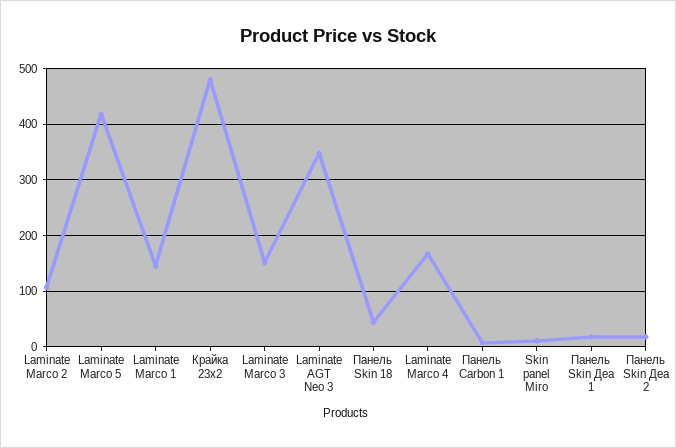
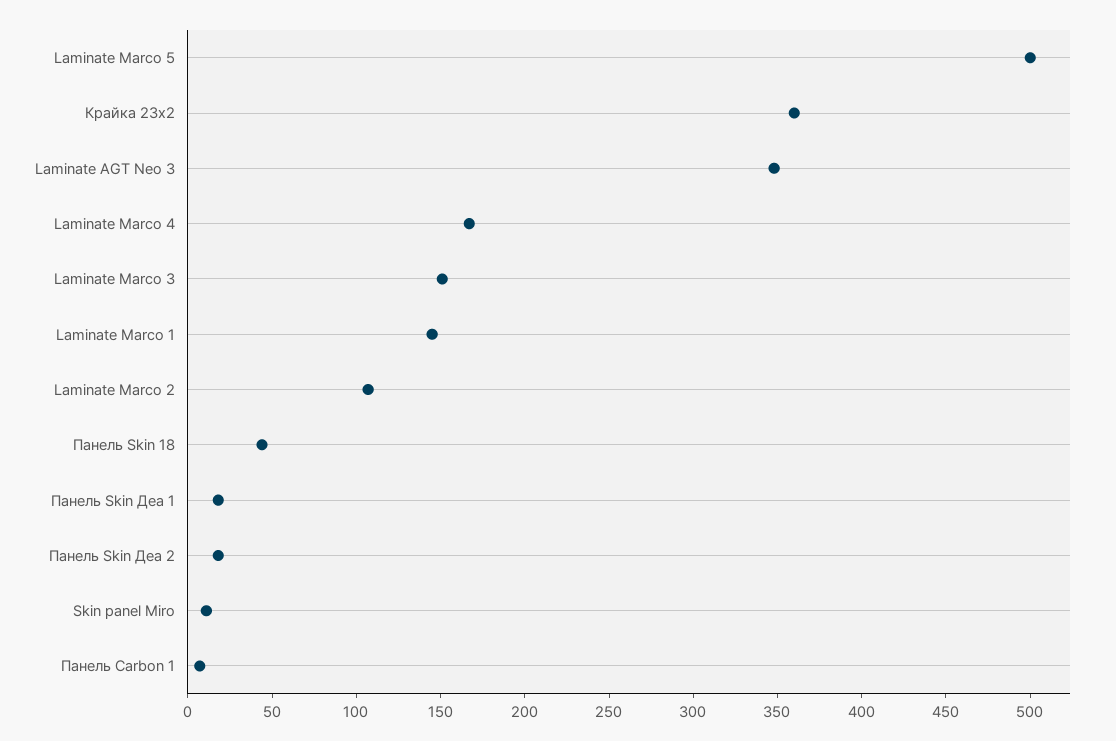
  {
    "Laminate Marco 2": 110,
-   "Laminate Marco 5": 420,
+   "Laminate Marco 5": 500,
    "Laminate Marco 1": 150,
-   "Крайка 23x2": 480,
+   "Крайка 23x2": 360,
    "Laminate Marco 3": 150,
    "Laminate AGT Neo 3": 350,
    "Панель Skin 18": 40,
    "Laminate Marco 4": 170,
    "Панель Carbon 1": 10,
    "Skin panel Miro": 10,
    "Панель Skin Деа 1": 20,
    "Панель Skin Деа 2": 20
  }

